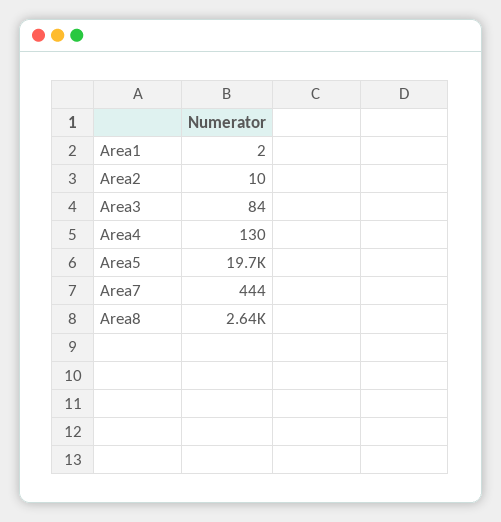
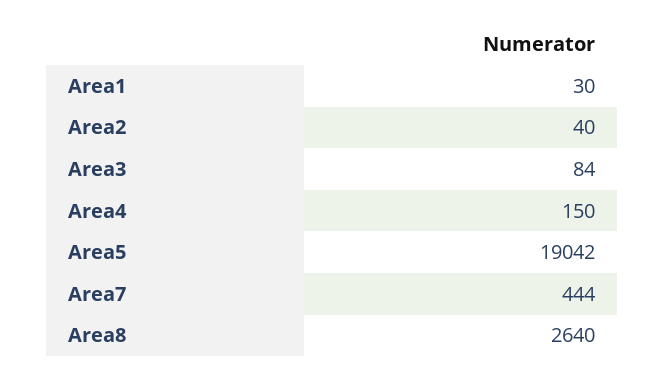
  {
-   "Area1": 2,
+   "Area1": 30,
-   "Area2": 10,
+   "Area2": 40,
    "Area3": 84,
-   "Area4": 130,
+   "Area4": 150,
-   "Area5": 19700,
+   "Area5": 19042,
    "Area7": 444,
    "Area8": 2640
  }

